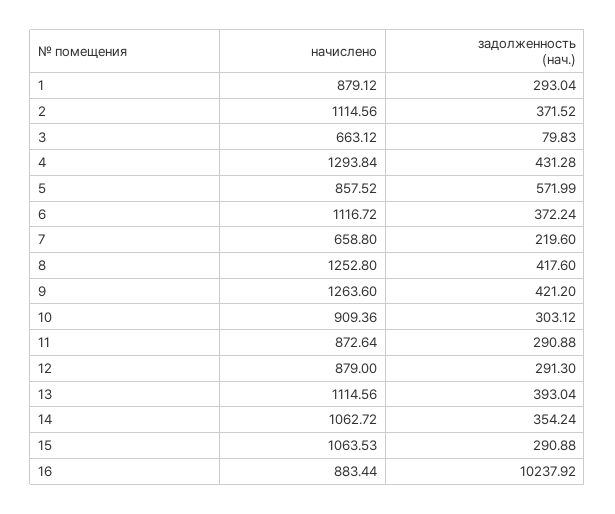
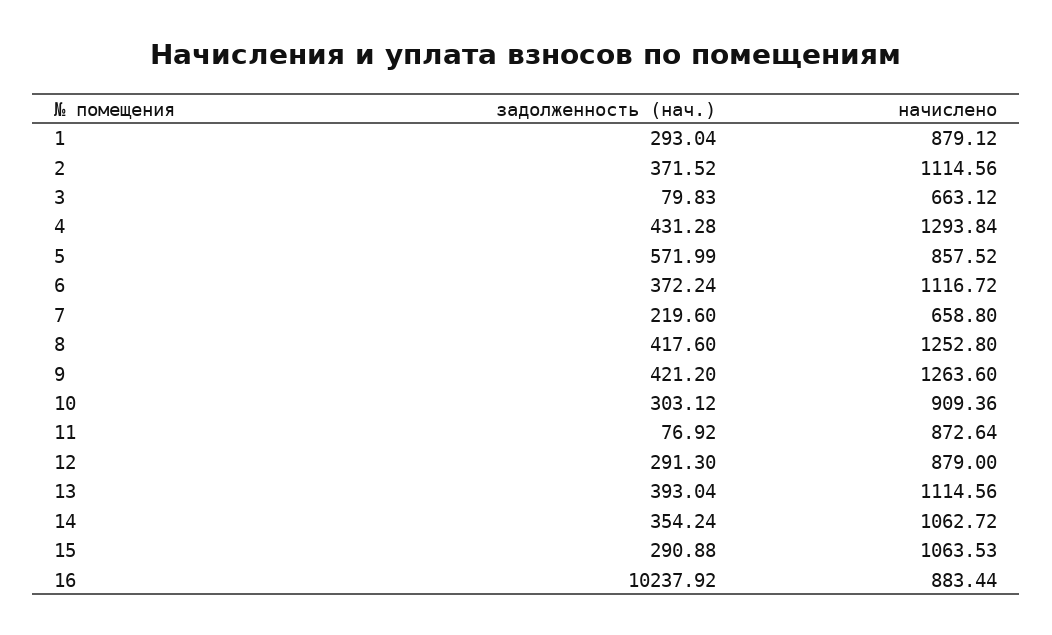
  {
    "начислено": {
      "1": 879.12,
      "2": 1114.56,
      "3": 663.12,
      "4": 1293.84,
      "5": 857.52,
      "6": 1116.72,
      "7": 658.8,
      "8": 1252.8,
      "9": 1263.6,
      "10": 909.36,
      "11": 872.64,
      "12": 879,
      "13": 1114.56,
      "14": 1062.72,
      "15": 1063.53,
      "16": 883.44
    },
    "задолженность (нач.)": {
      "1": 293.04,
      "2": 371.52,
      "3": 79.83,
      "4": 431.28,
      "5": 571.99,
      "6": 372.24,
      "7": 219.6,
      "8": 417.6,
      "9": 421.2,
      "10": 303.12,
-     "11": 290.88,
+     "11": 76.92,
      "12": 291.3,
      "13": 393.04,
      "14": 354.24,
      "15": 290.88,
      "16": 10237.92
    }
  }

